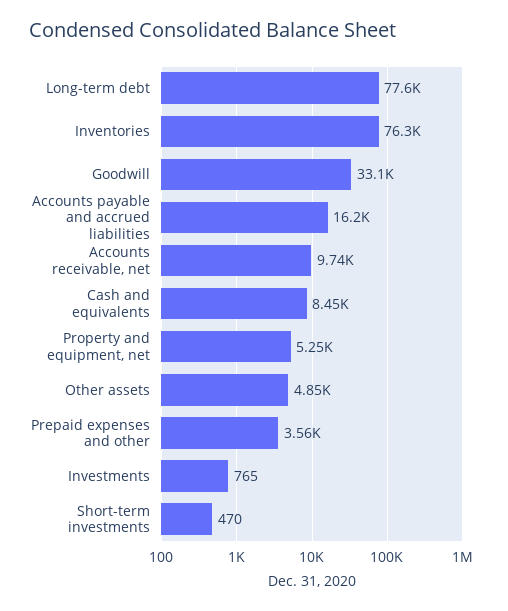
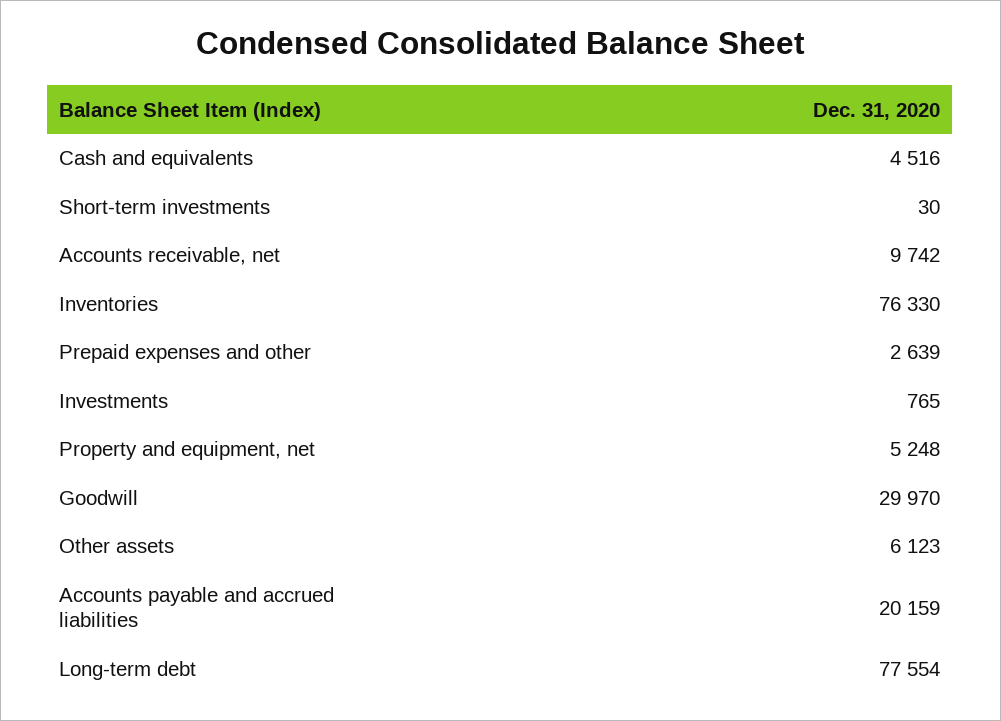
  {
    "Long-term debt": 77554,
    "Inventories": 76330,
-   "Goodwill": 33100,
+   "Goodwill": 29970,
-   "Accounts payable and accrued liabilities": 16200,
+   "Accounts payable and accrued liabilities": 20159,
    "Accounts receivable, net": 9742,
-   "Cash and equivalents": 8450,
+   "Cash and equivalents": 4516,
    "Property and equipment, net": 5248,
-   "Other assets": 4850,
+   "Other assets": 6123,
-   "Prepaid expenses and other": 3560,
+   "Prepaid expenses and other": 2639,
    "Investments": 765,
-   "Short-term investments": 470
+   "Short-term investments": 30
  }

